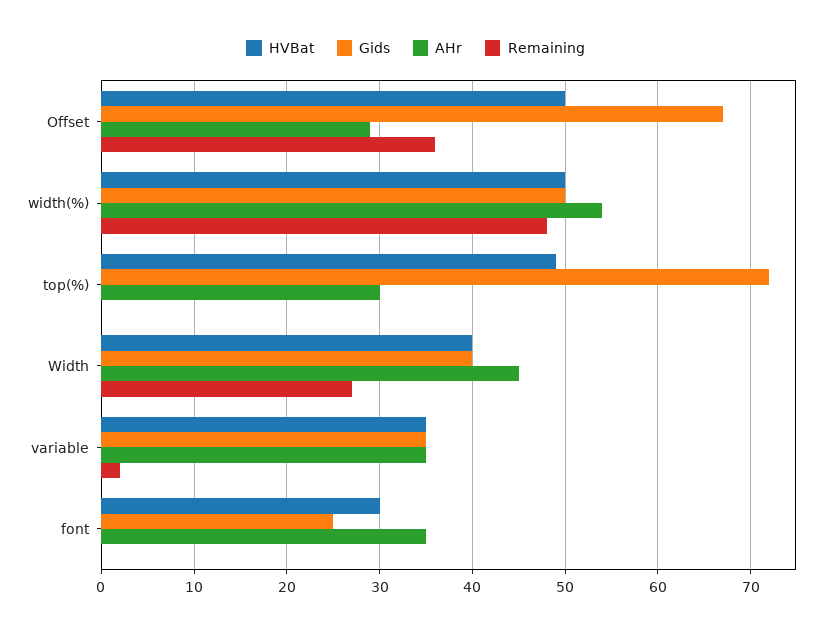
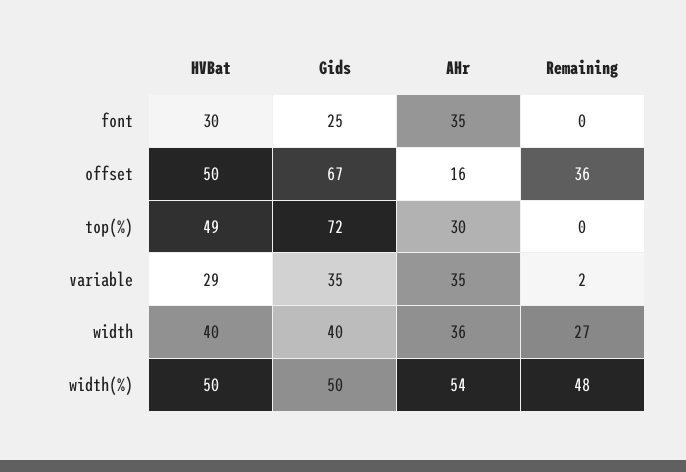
  {
    "HVBat": {
      "Offset": 50,
      "width(%)": 50,
      "top(%)": 49,
      "Width": 40,
-     "variable": 35,
+     "variable": 29,
      "font": 30
    },
    "Gids": {
      "Offset": 67,
      "width(%)": 50,
      "top(%)": 72,
      "Width": 40,
      "variable": 35,
      "font": 25
    },
    "AHr": {
-     "Offset": 29,
+     "Offset": 16,
      "width(%)": 54,
      "top(%)": 30,
-     "Width": 45,
+     "Width": 36,
      "variable": 35,
      "font": 35
    },
    "Remaining": {
      "Offset": 36,
      "width(%)": 48,
      "top(%)": 0,
      "Width": 27,
      "variable": 2,
      "font": 0
    }
  }

